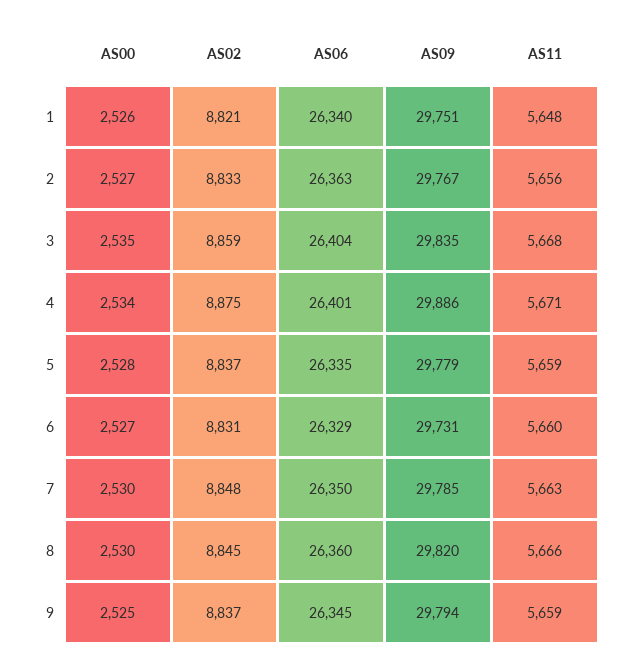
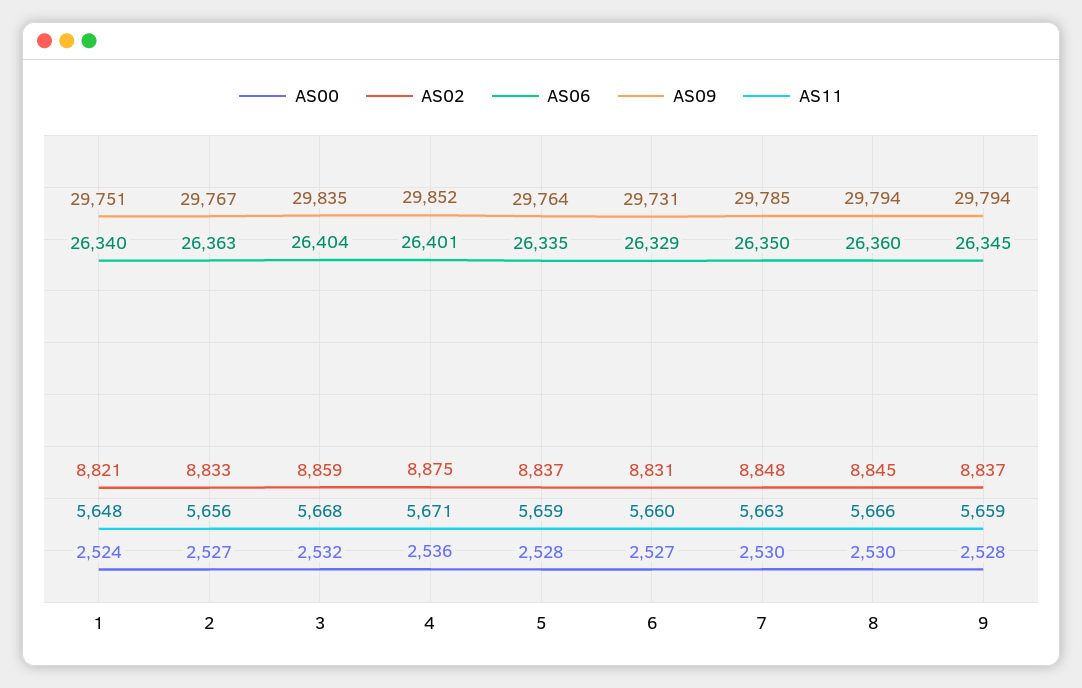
  {
    "AS00": {
-     "1": 2526,
+     "1": 2524,
      "2": 2527,
-     "3": 2535,
+     "3": 2532,
-     "4": 2534,
+     "4": 2536,
      "5": 2528,
      "6": 2527,
      "7": 2530,
      "8": 2530,
-     "9": 2525
+     "9": 2528
    },
    "AS02": {
      "1": 8821,
      "2": 8833,
      "3": 8859,
      "4": 8875,
      "5": 8837,
      "6": 8831,
      "7": 8848,
      "8": 8845,
      "9": 8837
    },
    "AS06": {
      "1": 26340,
      "2": 26363,
      "3": 26404,
      "4": 26401,
      "5": 26335,
      "6": 26329,
      "7": 26350,
      "8": 26360,
      "9": 26345
    },
    "AS09": {
      "1": 29751,
      "2": 29767,
      "3": 29835,
-     "4": 29886,
+     "4": 29852,
-     "5": 29779,
+     "5": 29764,
      "6": 29731,
      "7": 29785,
-     "8": 29820,
+     "8": 29794,
      "9": 29794
    },
    "AS11": {
      "1": 5648,
      "2": 5656,
      "3": 5668,
      "4": 5671,
      "5": 5659,
      "6": 5660,
      "7": 5663,
      "8": 5666,
      "9": 5659
    }
  }

